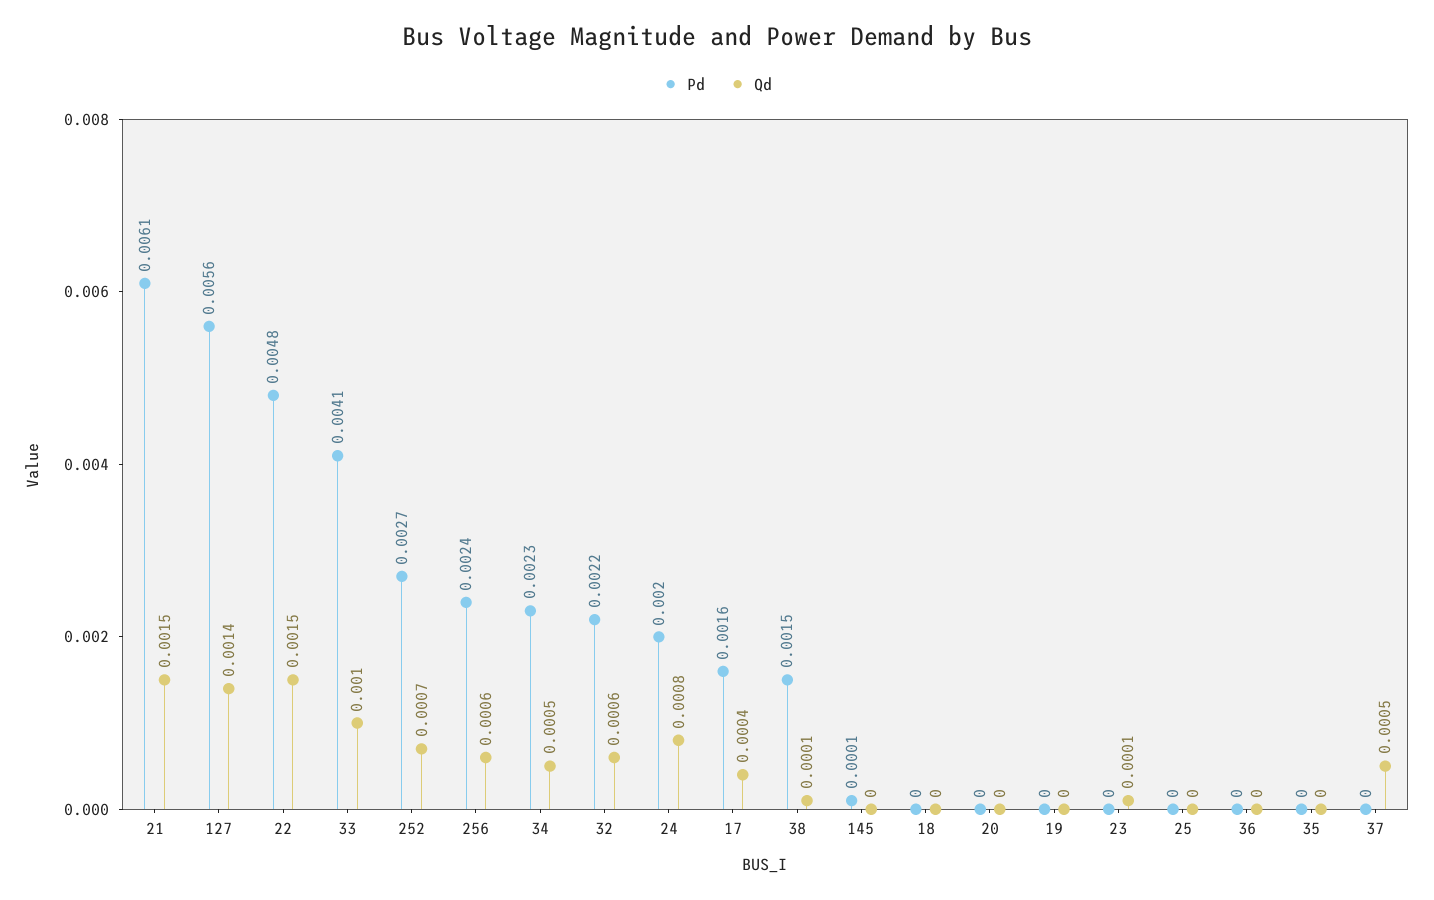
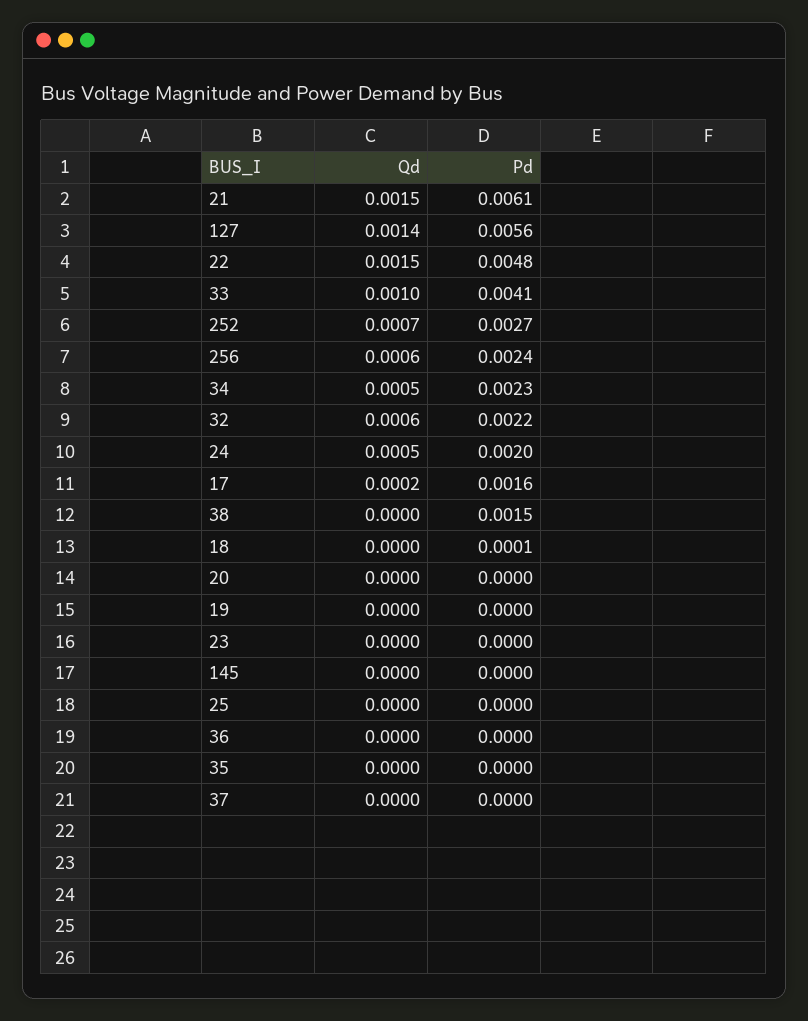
  {
    "Pd": {
      "21": 0.0061,
      "127": 0.0056,
      "22": 0.0048,
      "33": 0.0041,
      "252": 0.0027,
      "256": 0.0024,
      "34": 0.0023,
      "32": 0.0022,
      "24": 0.002,
      "17": 0.0016,
      "38": 0.0015,
-     "145": 0.0001,
+     "145": 0,
-     "18": 0,
+     "18": 0.0001,
      "20": 0,
      "19": 0,
      "23": 0,
      "25": 0,
      "36": 0,
      "35": 0,
      "37": 0
    },
    "Qd": {
      "21": 0.0015,
      "127": 0.0014,
      "22": 0.0015,
      "33": 0.001,
      "252": 0.0007,
      "256": 0.0006,
      "34": 0.0005,
      "32": 0.0006,
-     "24": 0.0008,
+     "24": 0.0005,
-     "17": 0.0004,
+     "17": 0.0002,
-     "38": 0.0001,
+     "38": 0,
      "145": 0,
      "18": 0,
      "20": 0,
      "19": 0,
-     "23": 0.0001,
+     "23": 0,
      "25": 0,
      "36": 0,
      "35": 0,
-     "37": 0.0005
+     "37": 0
    }
  }

